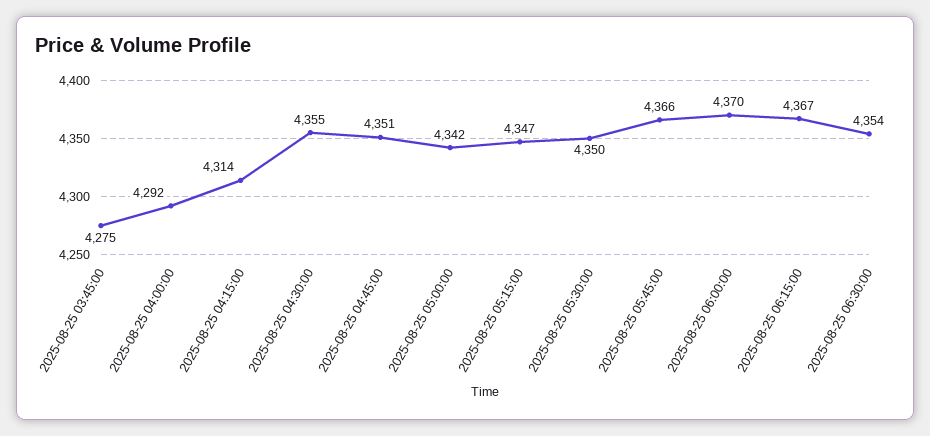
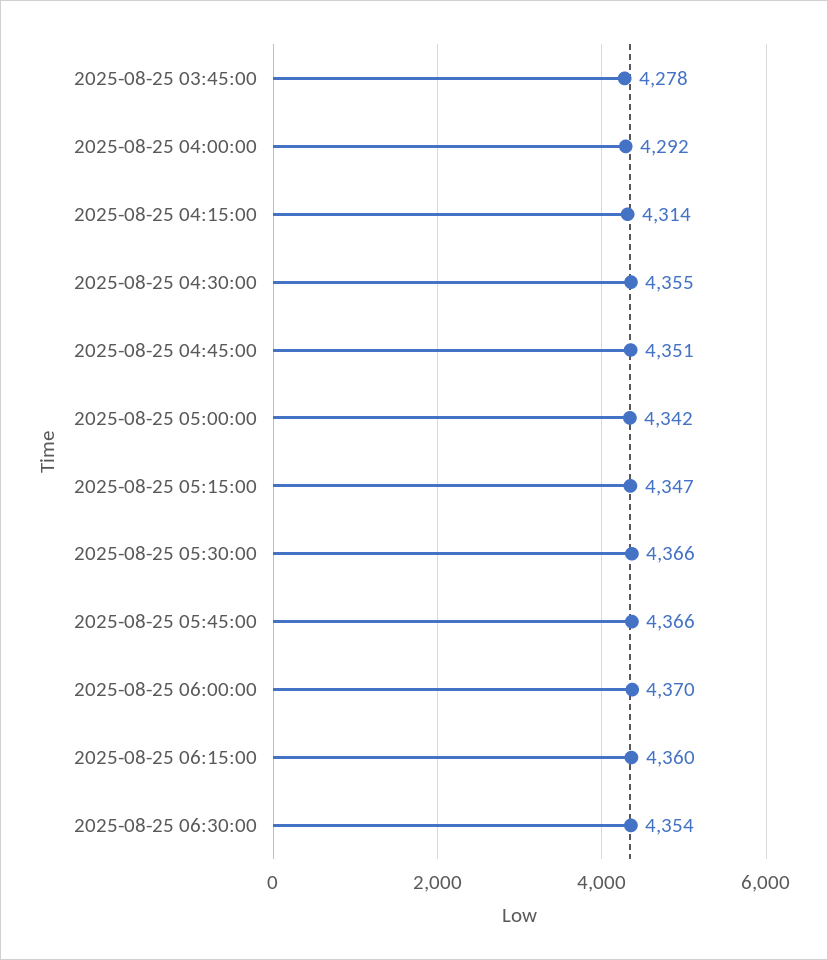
  {
-   "2025-08-25 03:45:00": 4275,
+   "2025-08-25 03:45:00": 4278,
    "2025-08-25 04:00:00": 4292,
    "2025-08-25 04:15:00": 4314,
    "2025-08-25 04:30:00": 4355,
    "2025-08-25 04:45:00": 4351,
    "2025-08-25 05:00:00": 4342,
    "2025-08-25 05:15:00": 4347,
-   "2025-08-25 05:30:00": 4350,
+   "2025-08-25 05:30:00": 4366,
    "2025-08-25 05:45:00": 4366,
    "2025-08-25 06:00:00": 4370,
-   "2025-08-25 06:15:00": 4367,
+   "2025-08-25 06:15:00": 4360,
    "2025-08-25 06:30:00": 4354
  }

